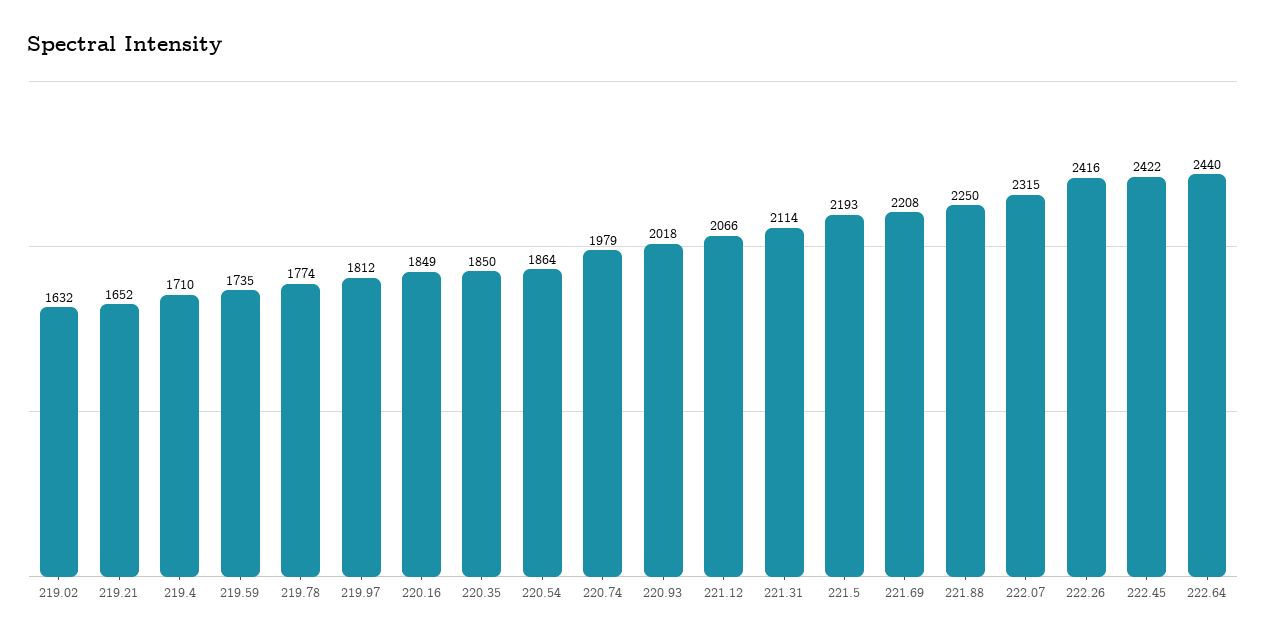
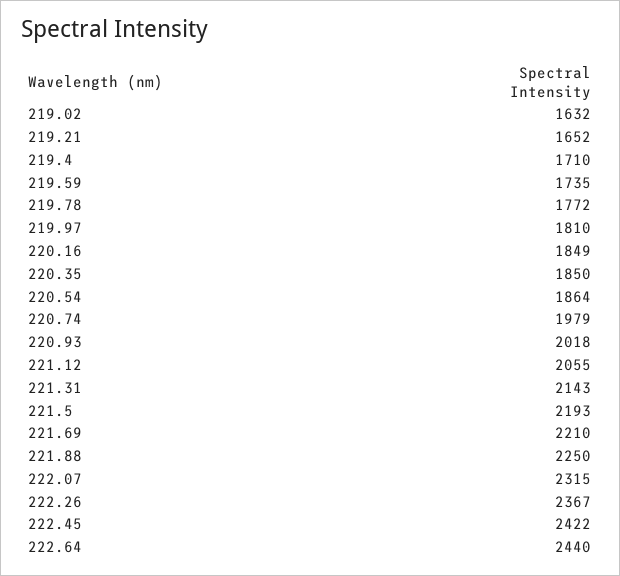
  {
    "219.02": 1632,
    "219.21": 1652,
    "219.4": 1710,
    "219.59": 1735,
-   "219.78": 1774,
+   "219.78": 1772,
-   "219.97": 1812,
+   "219.97": 1810,
    "220.16": 1849,
    "220.35": 1850,
    "220.54": 1864,
    "220.74": 1979,
    "220.93": 2018,
-   "221.12": 2066,
+   "221.12": 2055,
-   "221.31": 2114,
+   "221.31": 2143,
    "221.5": 2193,
-   "221.69": 2208,
+   "221.69": 2210,
    "221.88": 2250,
    "222.07": 2315,
-   "222.26": 2416,
+   "222.26": 2367,
    "222.45": 2422,
    "222.64": 2440
  }

